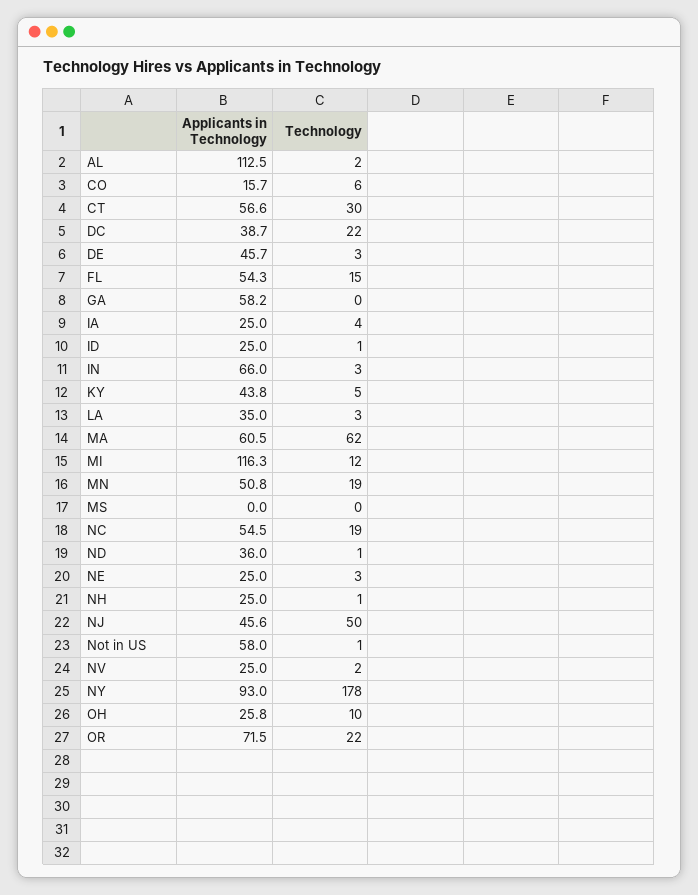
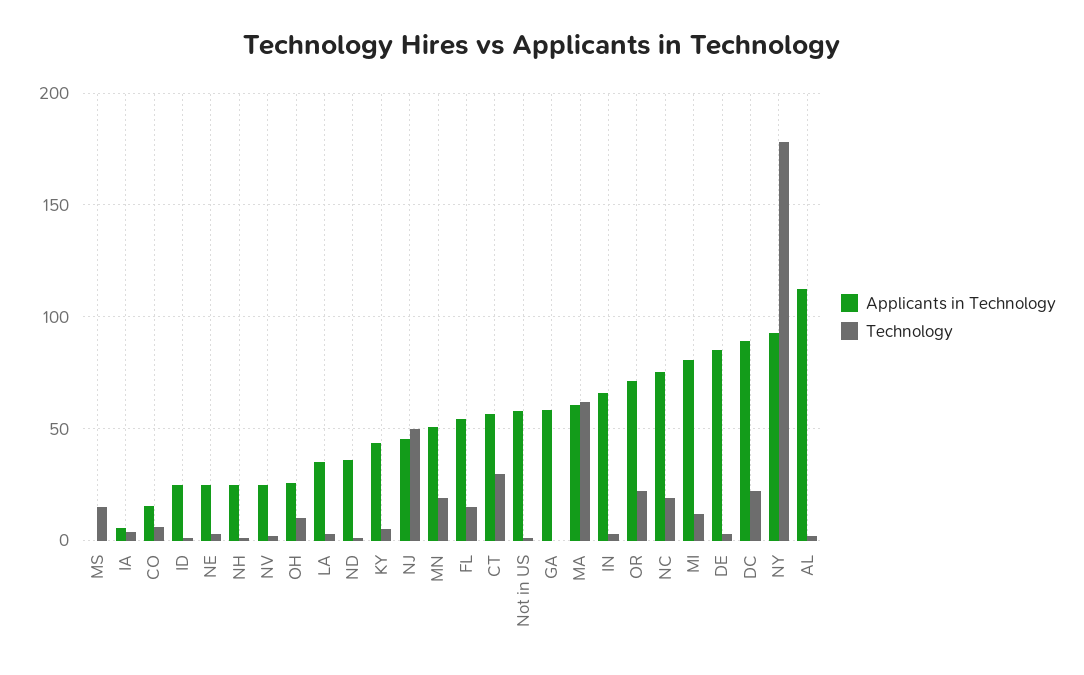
  {
    "Applicants in Technology": {
      "AL": 112.5,
      "CO": 15.7,
      "CT": 56.6,
-     "DC": 38.7,
+     "DC": 90,
-     "DE": 45.7,
+     "DE": 85,
      "FL": 54.3,
      "GA": 58.2,
-     "IA": 25,
+     "IA": 5,
      "ID": 25,
      "IN": 66,
      "KY": 43.8,
      "LA": 35,
      "MA": 60.5,
-     "MI": 116.3,
+     "MI": 80,
      "MN": 50.8,
      "MS": 0,
-     "NC": 54.5,
+     "NC": 75,
      "ND": 36,
      "NE": 25,
      "NH": 25,
      "NJ": 45.6,
      "Not in US": 58,
      "NV": 25,
      "NY": 93,
      "OH": 25.8,
      "OR": 71.5
    },
    "Technology": {
      "AL": 2,
      "CO": 6,
      "CT": 30,
      "DC": 22,
      "DE": 3,
      "FL": 15,
      "GA": 0,
      "IA": 4,
      "ID": 1,
      "IN": 3,
      "KY": 5,
      "LA": 3,
      "MA": 62,
      "MI": 12,
      "MN": 19,
-     "MS": 0,
+     "MS": 15,
      "NC": 19,
      "ND": 1,
      "NE": 3,
      "NH": 1,
      "NJ": 50,
      "Not in US": 1,
      "NV": 2,
      "NY": 178,
      "OH": 10,
      "OR": 22
    }
  }

